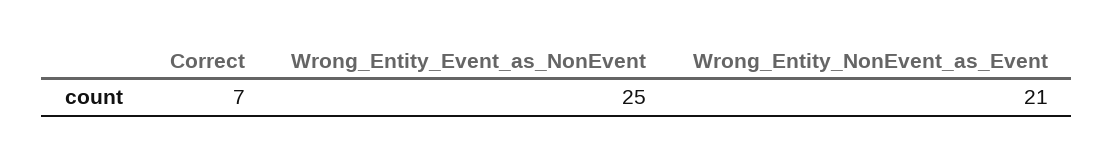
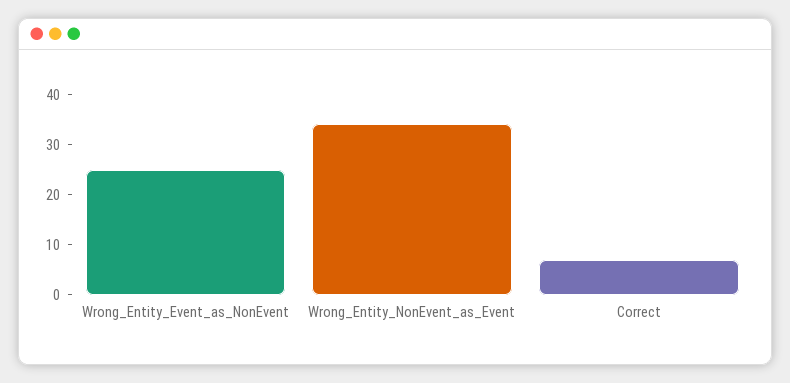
  {
    "Correct": 7,
    "Wrong_Entity_Event_as_NonEvent": 25,
-   "Wrong_Entity_NonEvent_as_Event": 21
+   "Wrong_Entity_NonEvent_as_Event": 35
  }

